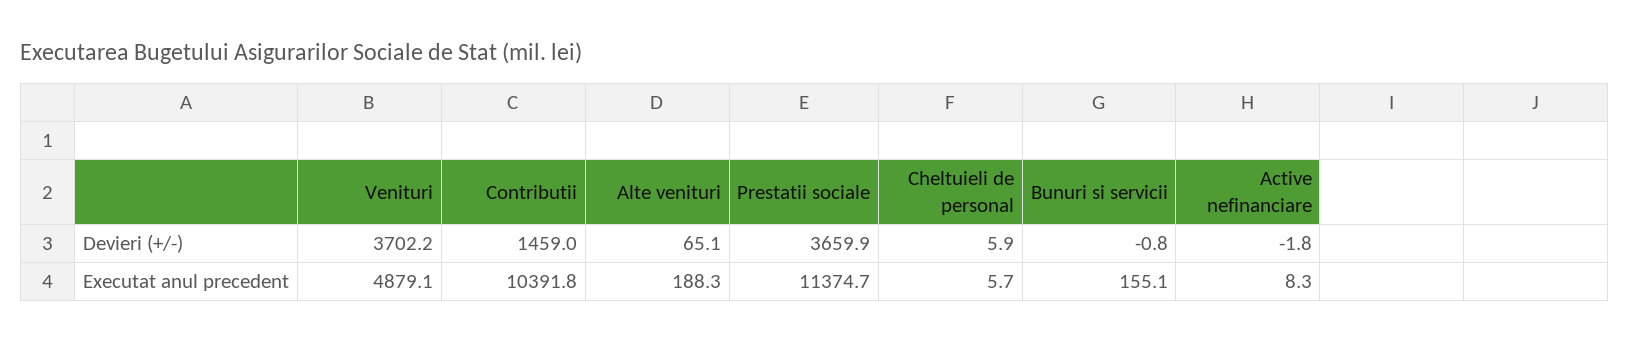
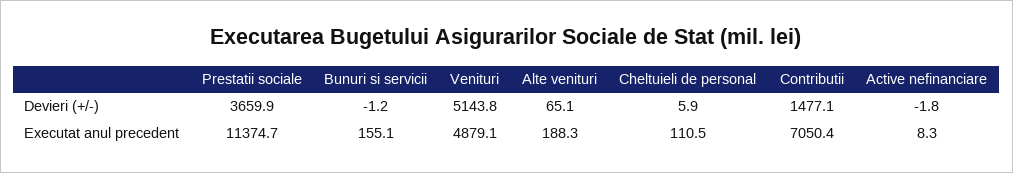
  {
    "Venituri": {
-     "Devieri (+/-)": 3702.2,
+     "Devieri (+/-)": 5143.8,
      "Executat anul precedent": 4879.1
    },
    "Contributii": {
-     "Devieri (+/-)": 1459,
+     "Devieri (+/-)": 1477.1,
-     "Executat anul precedent": 10391.8
+     "Executat anul precedent": 7050.4
    },
    "Alte venituri": {
      "Devieri (+/-)": 65.1,
      "Executat anul precedent": 188.3
    },
    "Prestatii sociale": {
      "Devieri (+/-)": 3659.9,
      "Executat anul precedent": 11374.7
    },
    "Cheltuieli de personal": {
      "Devieri (+/-)": 5.9,
-     "Executat anul precedent": 5.7
+     "Executat anul precedent": 110.5
    },
    "Bunuri si servicii": {
-     "Devieri (+/-)": -0.8,
+     "Devieri (+/-)": -1.2,
      "Executat anul precedent": 155.1
    },
    "Active nefinanciare": {
      "Devieri (+/-)": -1.8,
      "Executat anul precedent": 8.3
    }
  }

